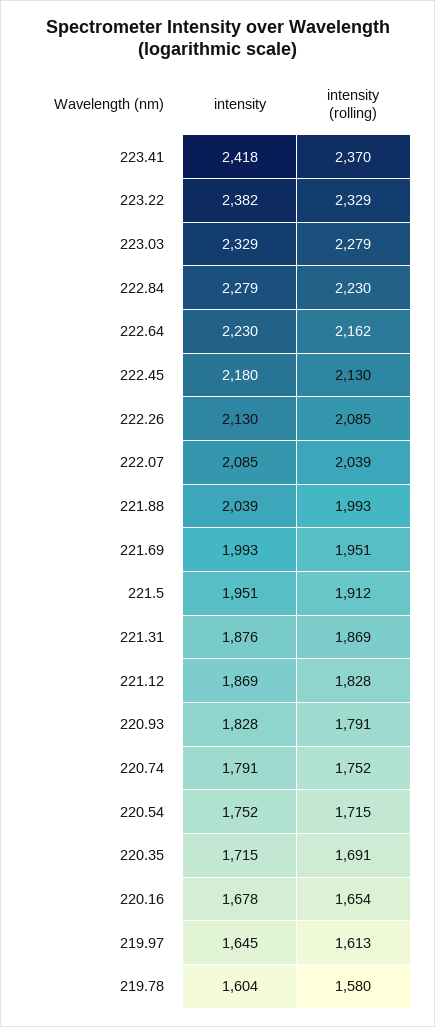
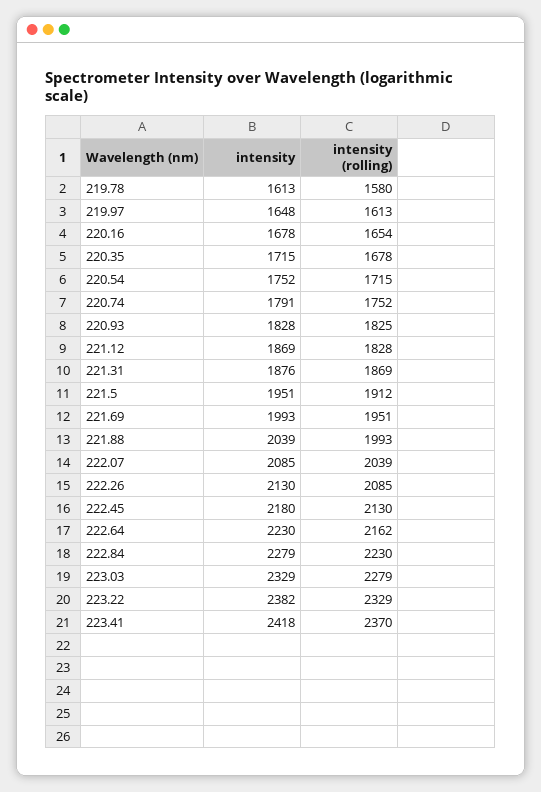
  {
    "intensity": {
      "223.41": 2418,
      "223.22": 2382,
      "223.03": 2329,
      "222.84": 2279,
      "222.64": 2230,
      "222.45": 2180,
      "222.26": 2130,
      "222.07": 2085,
      "221.88": 2039,
      "221.69": 1993,
      "221.5": 1951,
      "221.31": 1876,
      "221.12": 1869,
      "220.93": 1828,
      "220.74": 1791,
      "220.54": 1752,
      "220.35": 1715,
      "220.16": 1678,
-     "219.97": 1645,
+     "219.97": 1648,
-     "219.78": 1604
+     "219.78": 1613
    },
    "intensity (rolling)": {
      "223.41": 2370,
      "223.22": 2329,
      "223.03": 2279,
      "222.84": 2230,
      "222.64": 2162,
      "222.45": 2130,
      "222.26": 2085,
      "222.07": 2039,
      "221.88": 1993,
      "221.69": 1951,
      "221.5": 1912,
      "221.31": 1869,
      "221.12": 1828,
-     "220.93": 1791,
+     "220.93": 1825,
      "220.74": 1752,
      "220.54": 1715,
-     "220.35": 1691,
+     "220.35": 1678,
      "220.16": 1654,
      "219.97": 1613,
      "219.78": 1580
    }
  }

